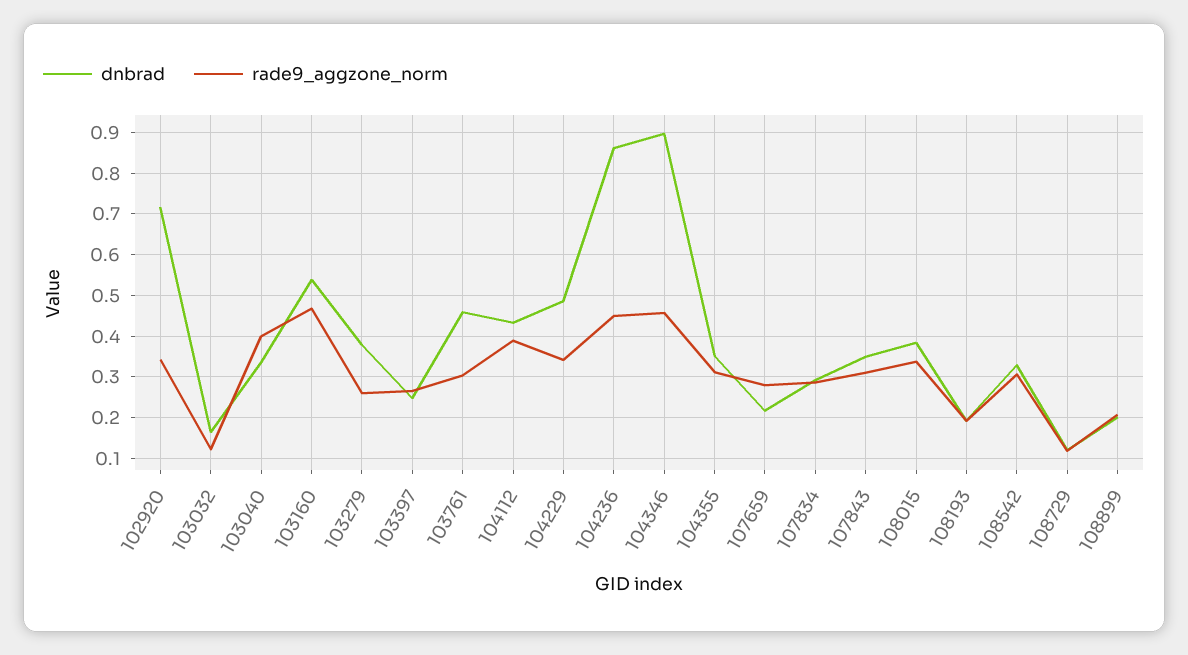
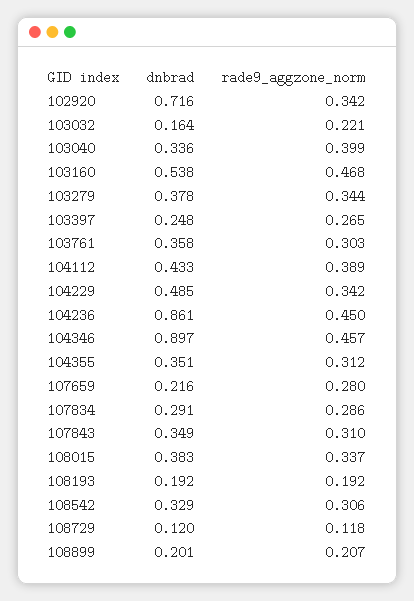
  {
    "dnbrad": {
      "102920": 0.716,
      "103032": 0.164,
      "103040": 0.336,
      "103160": 0.538,
      "103279": 0.378,
      "103397": 0.248,
-     "103761": 0.46,
+     "103761": 0.358,
      "104112": 0.433,
      "104229": 0.485,
      "104236": 0.861,
      "104346": 0.897,
      "104355": 0.351,
      "107659": 0.216,
      "107834": 0.291,
      "107843": 0.349,
      "108015": 0.383,
      "108193": 0.192,
      "108542": 0.329,
      "108729": 0.12,
      "108899": 0.201
    },
    "rade9_aggzone_norm": {
      "102920": 0.342,
-     "103032": 0.12,
+     "103032": 0.221,
      "103040": 0.399,
      "103160": 0.468,
-     "103279": 0.26,
+     "103279": 0.344,
      "103397": 0.265,
      "103761": 0.303,
      "104112": 0.389,
      "104229": 0.342,
      "104236": 0.45,
      "104346": 0.457,
      "104355": 0.312,
      "107659": 0.28,
      "107834": 0.286,
      "107843": 0.31,
      "108015": 0.337,
      "108193": 0.192,
      "108542": 0.306,
      "108729": 0.118,
      "108899": 0.207
    }
  }

